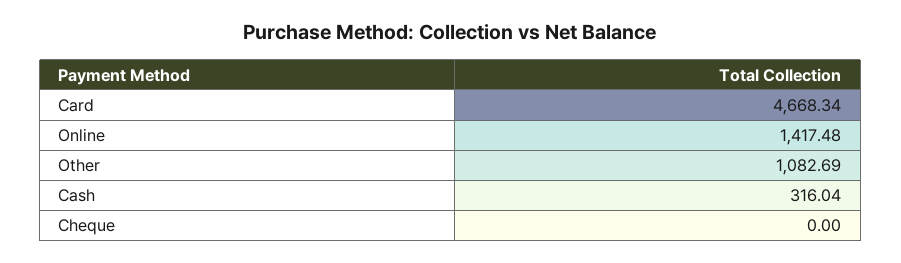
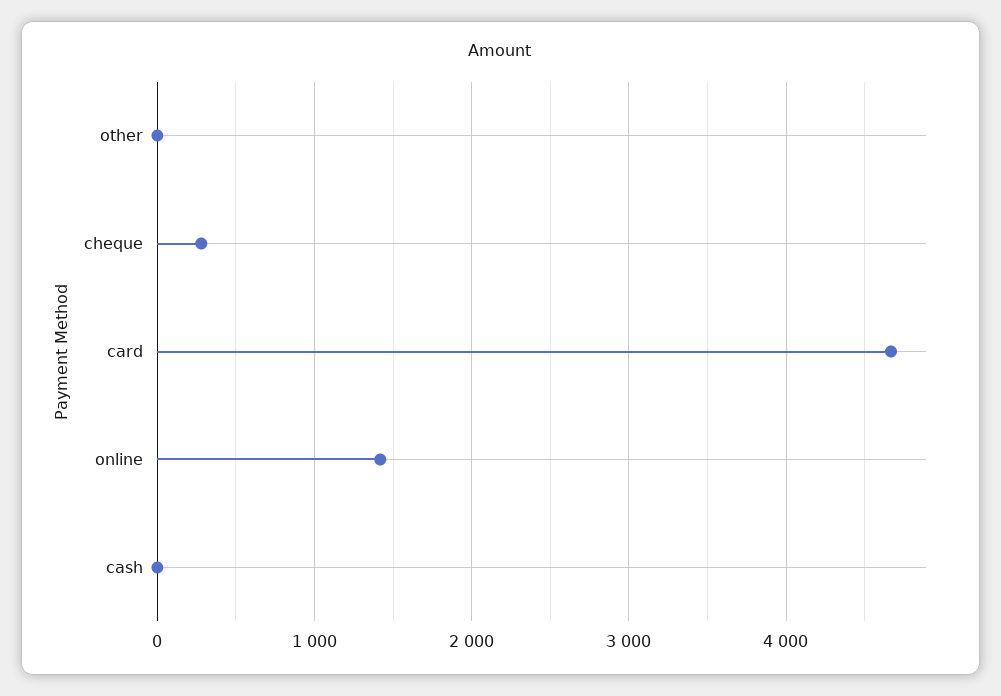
  {
    "Card": 4668.34,
    "Online": 1417.48,
-   "Other": 1082.69,
+   "Other": 0,
-   "Cash": 316.04,
+   "Cash": 0,
-   "Cheque": 0
+   "Cheque": 300
  }

